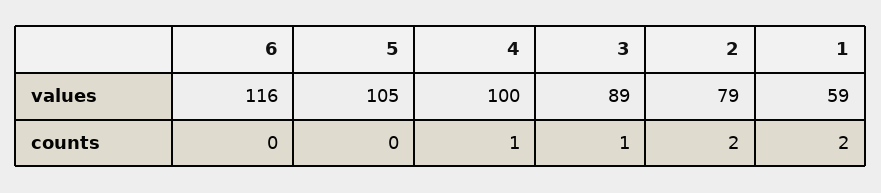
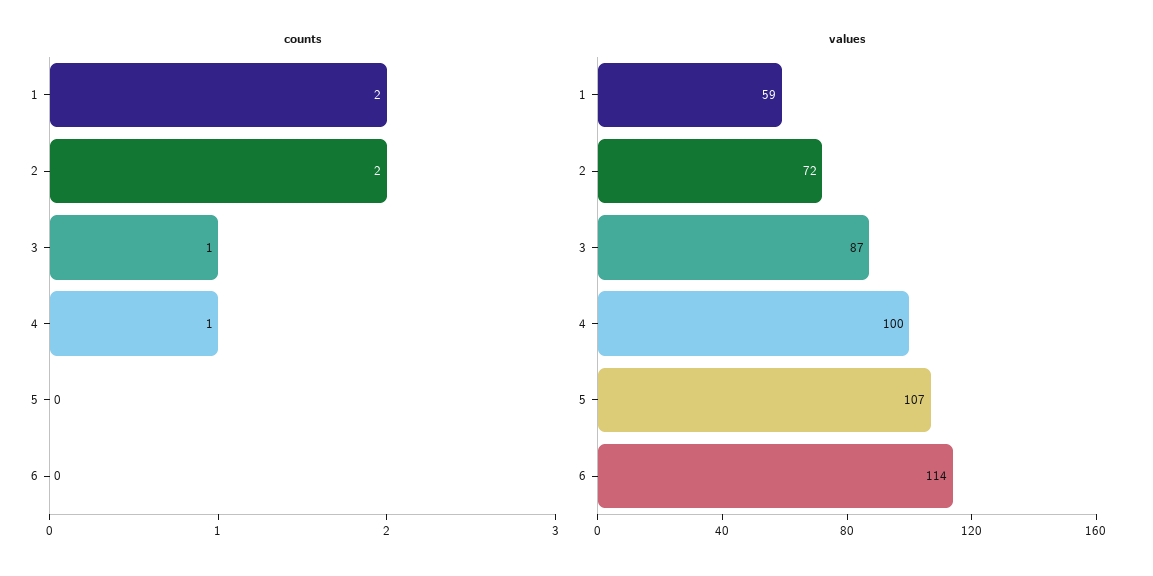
  {
    "values": {
-     "6": 116,
+     "6": 114,
-     "5": 105,
+     "5": 107,
      "4": 100,
-     "3": 89,
+     "3": 87,
-     "2": 79,
+     "2": 72,
      "1": 59
    },
    "counts": {
      "6": 0,
      "5": 0,
      "4": 1,
      "3": 1,
      "2": 2,
      "1": 2
    }
  }

